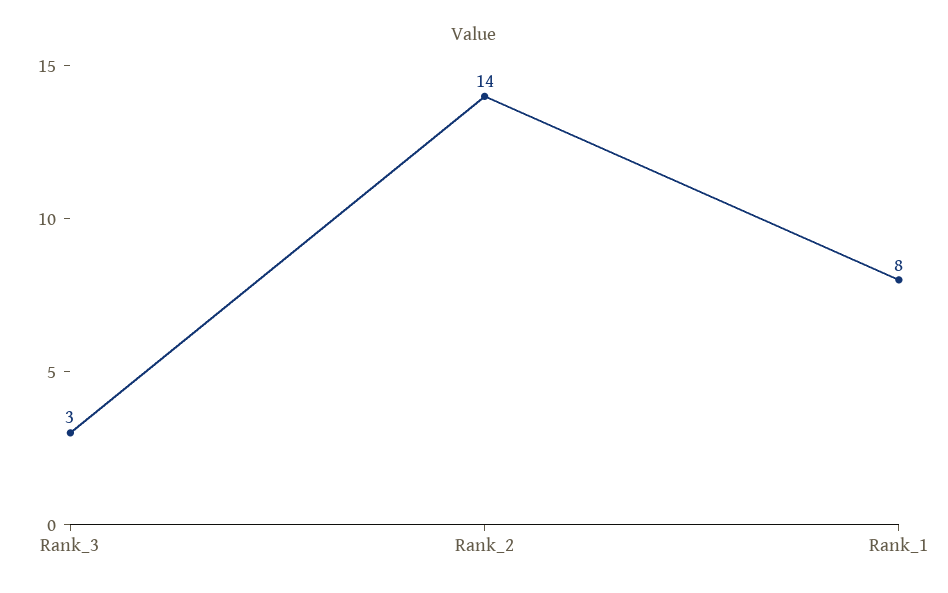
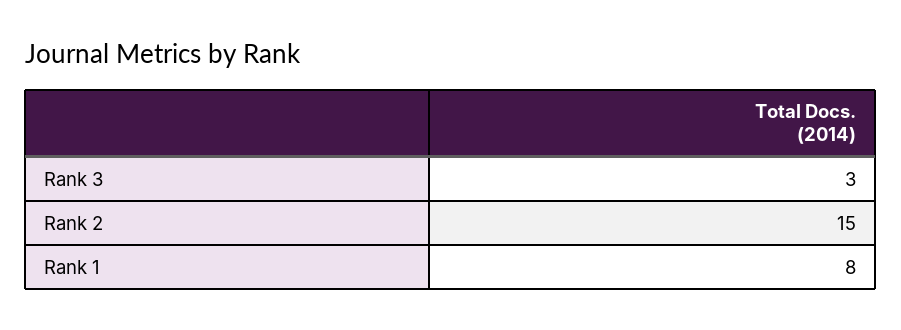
  {
    "Rank_3": 3,
-   "Rank_2": 14,
+   "Rank_2": 15,
    "Rank_1": 8
  }

